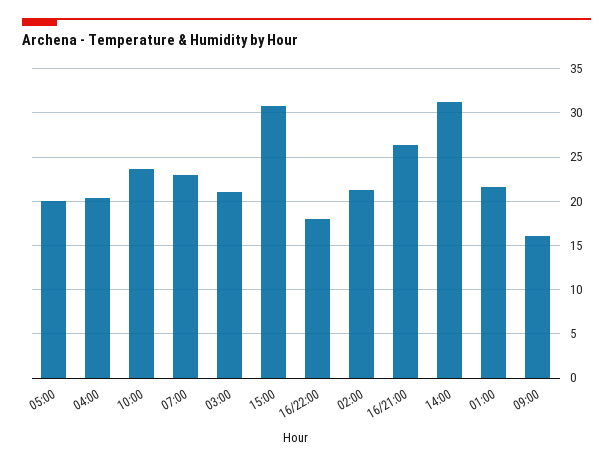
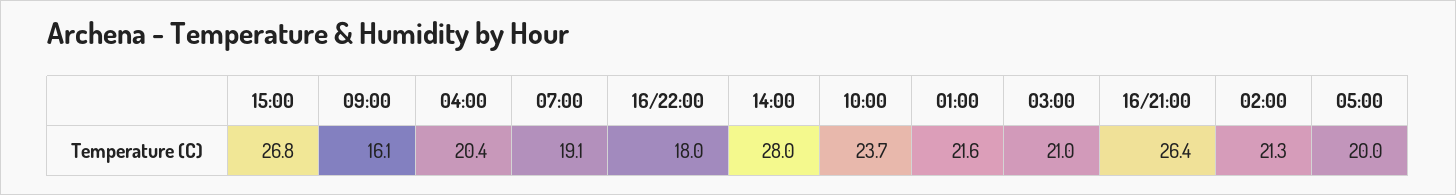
  {
    "05:00": 20,
    "04:00": 20.4,
    "10:00": 23.7,
-   "07:00": 23,
+   "07:00": 19.1,
    "03:00": 21,
-   "15:00": 31,
+   "15:00": 26.8,
    "16/22:00": 18,
    "02:00": 21.3,
    "16/21:00": 26.4,
-   "14:00": 31,
+   "14:00": 28,
    "01:00": 21.6,
    "09:00": 16.1
  }

